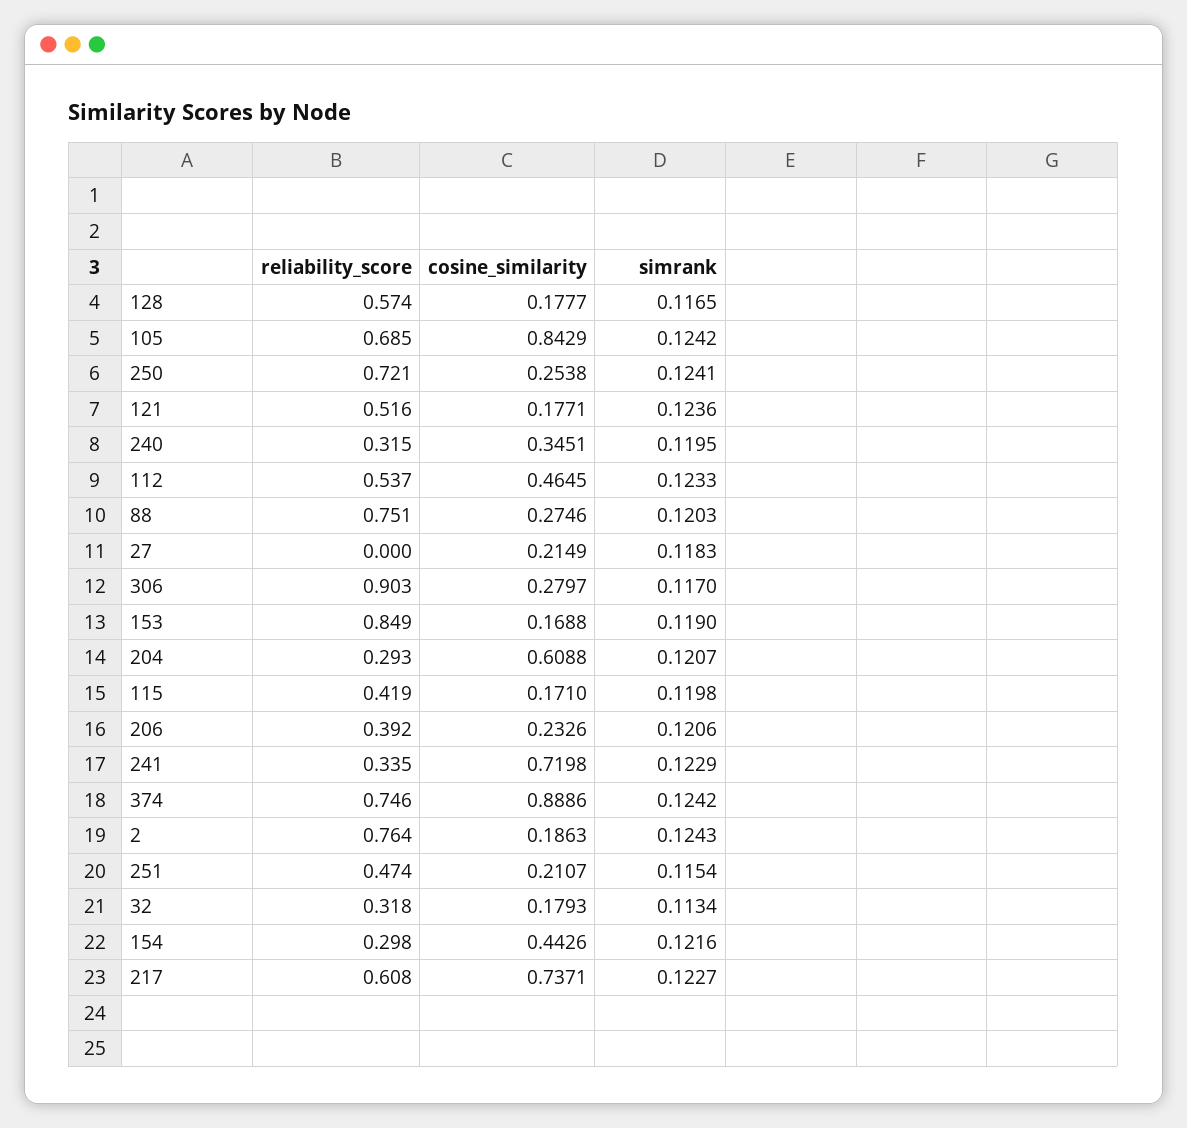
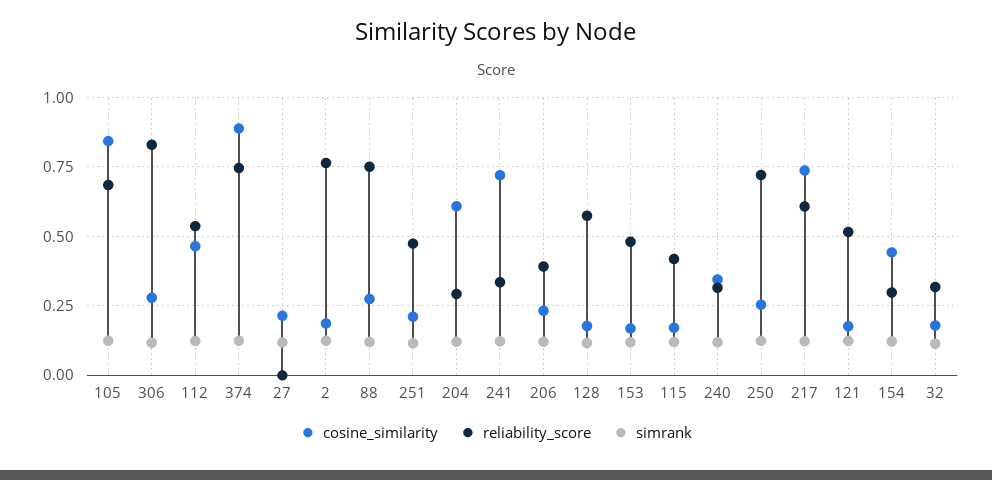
  {
    "reliability_score": {
      "128": 0.574,
      "105": 0.685,
      "250": 0.721,
      "121": 0.516,
      "240": 0.315,
      "112": 0.537,
      "88": 0.751,
      "27": 0,
-     "306": 0.903,
+     "306": 0.825,
-     "153": 0.849,
+     "153": 0.475,
      "204": 0.293,
      "115": 0.419,
      "206": 0.392,
      "241": 0.335,
      "374": 0.746,
      "2": 0.764,
      "251": 0.474,
      "32": 0.318,
      "154": 0.298,
      "217": 0.608
    },
    "cosine_similarity": {
      "128": 0.1777,
      "105": 0.8429,
      "250": 0.2538,
      "121": 0.1771,
      "240": 0.3451,
      "112": 0.4645,
      "88": 0.2746,
      "27": 0.2149,
      "306": 0.2797,
      "153": 0.1688,
      "204": 0.6088,
      "115": 0.171,
      "206": 0.2326,
      "241": 0.7198,
      "374": 0.8886,
      "2": 0.1863,
      "251": 0.2107,
      "32": 0.1793,
      "154": 0.4426,
      "217": 0.7371
    },
    "simrank": {
      "128": 0.1165,
      "105": 0.1242,
      "250": 0.1241,
      "121": 0.1236,
      "240": 0.1195,
      "112": 0.1233,
      "88": 0.1203,
      "27": 0.1183,
      "306": 0.117,
      "153": 0.119,
      "204": 0.1207,
      "115": 0.1198,
      "206": 0.1206,
      "241": 0.1229,
      "374": 0.1242,
      "2": 0.1243,
      "251": 0.1154,
      "32": 0.1134,
      "154": 0.1216,
      "217": 0.1227
    }
  }

